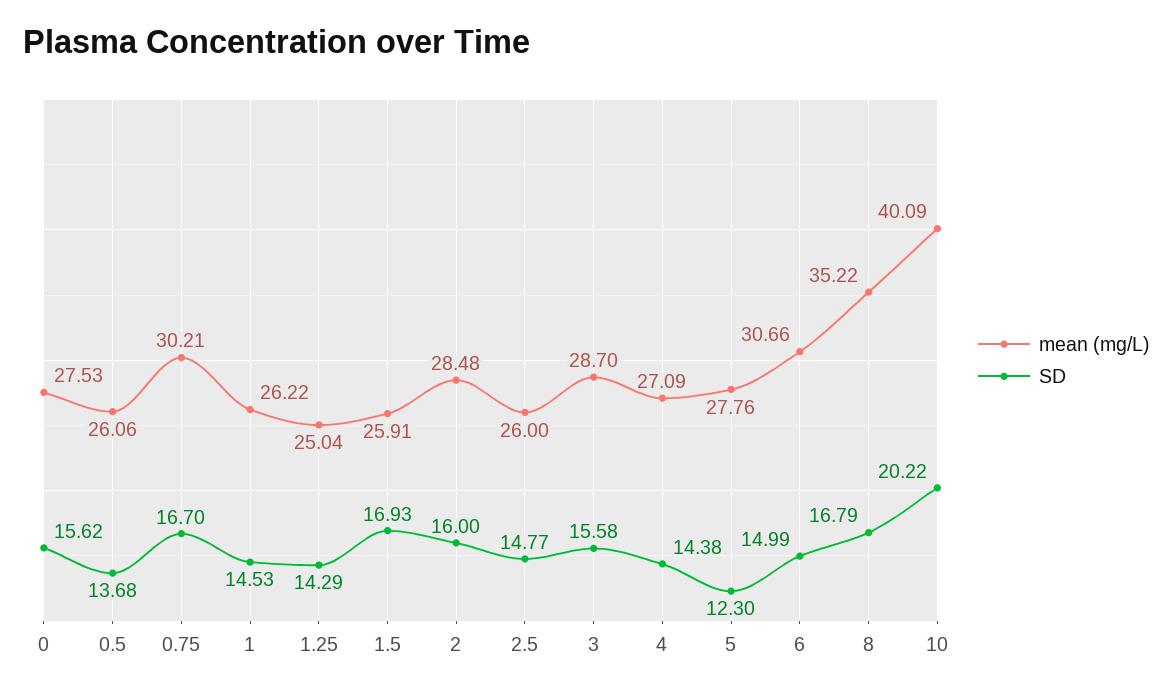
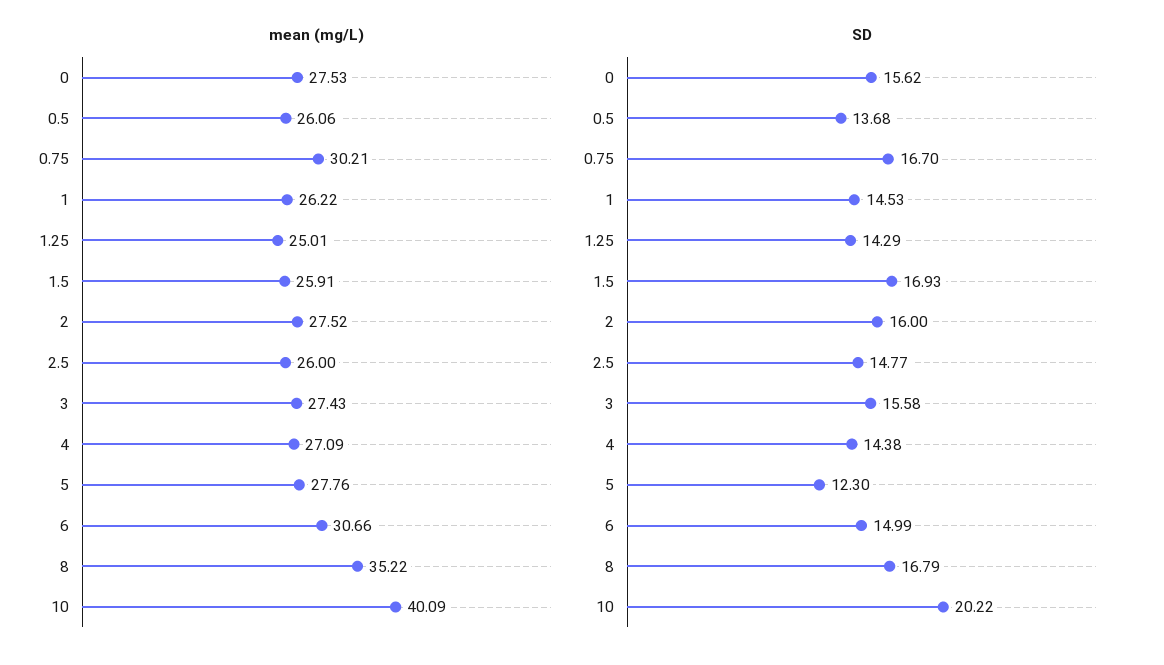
  {
    "mean (mg/L)": {
      "0": 27.53,
      "0.5": 26.06,
      "0.75": 30.21,
      "1": 26.22,
-     "1.25": 25.04,
+     "1.25": 25.01,
      "1.5": 25.91,
-     "2": 28.48,
+     "2": 27.52,
      "2.5": 26,
-     "3": 28.7,
+     "3": 27.43,
      "4": 27.09,
      "5": 27.76,
      "6": 30.66,
      "8": 35.22,
      "10": 40.09
    },
    "SD": {
      "0": 15.62,
      "0.5": 13.68,
      "0.75": 16.7,
      "1": 14.53,
      "1.25": 14.29,
      "1.5": 16.93,
      "2": 16,
      "2.5": 14.77,
      "3": 15.58,
      "4": 14.38,
      "5": 12.3,
      "6": 14.99,
      "8": 16.79,
      "10": 20.22
    }
  }

